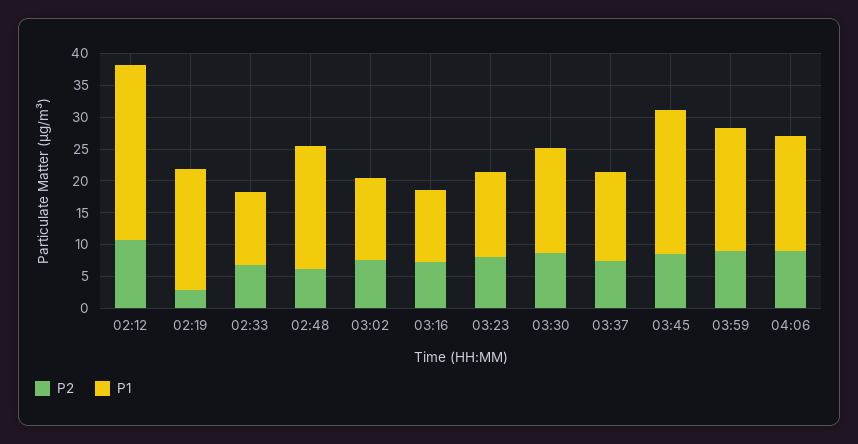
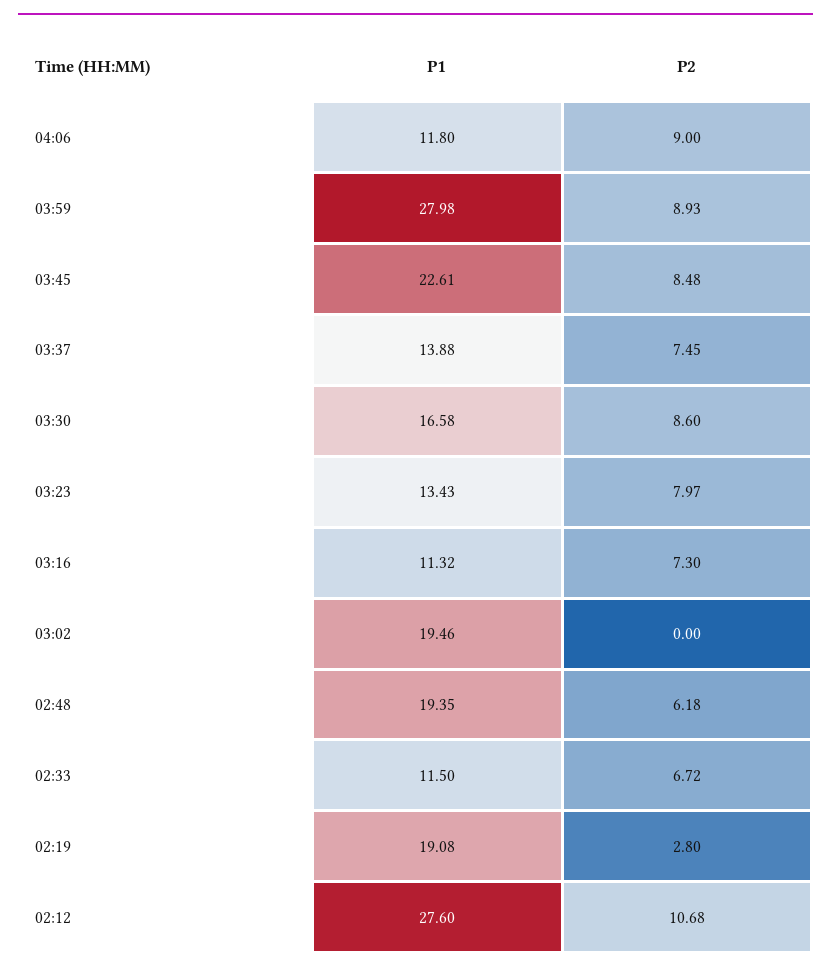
  {
    "P2": {
      "02:12": 10.68,
      "02:19": 2.8,
      "02:33": 6.72,
      "02:48": 6.18,
-     "03:02": 7.5,
+     "03:02": 0,
      "03:16": 7.3,
      "03:23": 7.97,
      "03:30": 8.6,
      "03:37": 7.45,
      "03:45": 8.48,
      "03:59": 8.93,
      "04:06": 9
    },
    "P1": {
      "02:12": 27.6,
      "02:19": 19.08,
      "02:33": 11.5,
      "02:48": 19.35,
-     "03:02": 12.5,
+     "03:02": 19.46,
      "03:16": 11.32,
      "03:23": 13.43,
      "03:30": 16.58,
      "03:37": 13.88,
      "03:45": 22.61,
-     "03:59": 20,
+     "03:59": 27.98,
-     "04:06": 17.5
+     "04:06": 11.8
    }
  }

